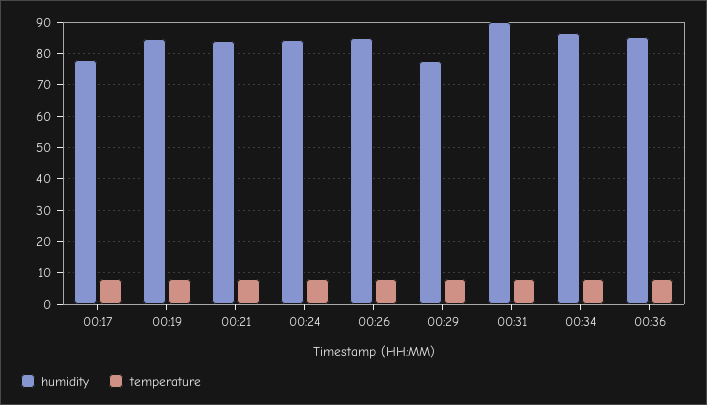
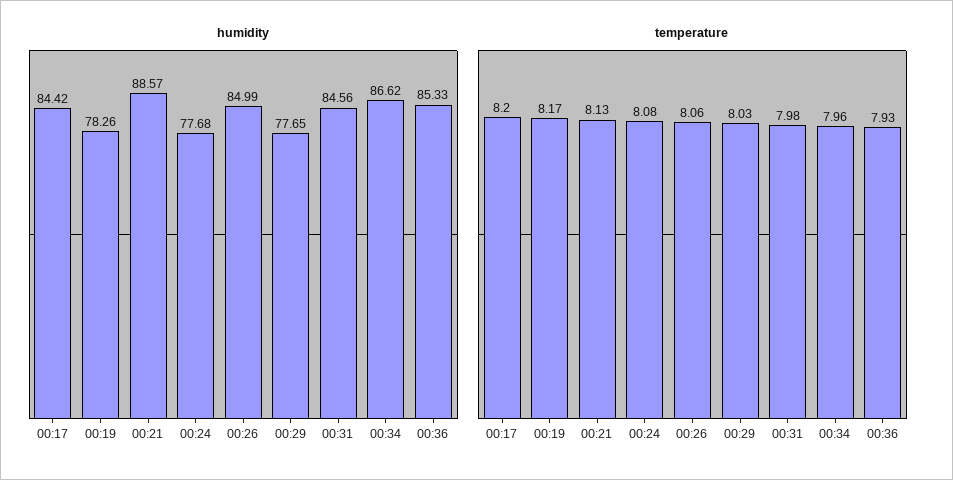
  {
    "humidity": {
-     "00:17": 78,
+     "00:17": 84.42,
-     "00:19": 84,
+     "00:19": 78.26,
-     "00:21": 84,
+     "00:21": 88.57,
-     "00:24": 84,
+     "00:24": 77.68,
      "00:26": 84.99,
      "00:29": 77.65,
-     "00:31": 90,
+     "00:31": 84.56,
      "00:34": 86.62,
      "00:36": 85.33
    },
    "temperature": {
      "00:17": 8.2,
      "00:19": 8.17,
      "00:21": 8.13,
      "00:24": 8.08,
      "00:26": 8.06,
      "00:29": 8.03,
      "00:31": 7.98,
      "00:34": 7.96,
      "00:36": 7.93
    }
  }

